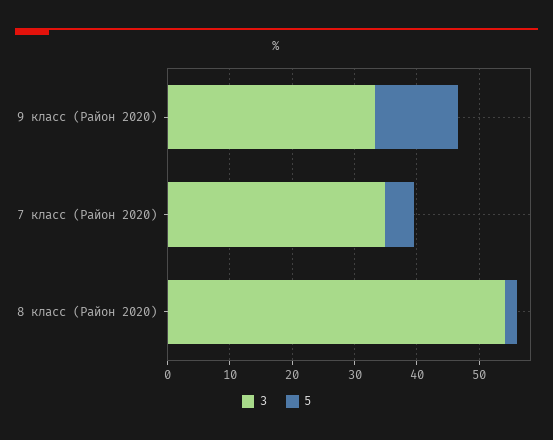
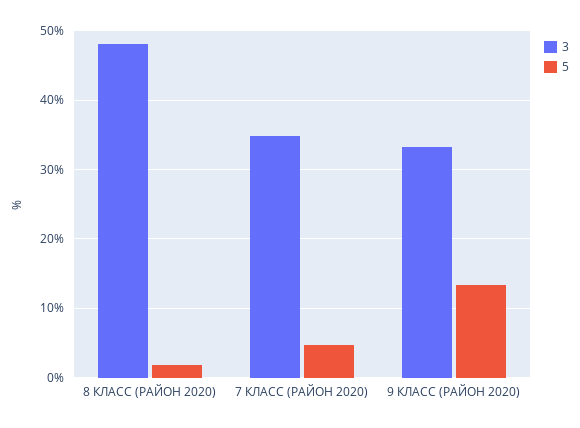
  {
    "3": {
      "9 класс (Район 2020)": 33,
      "7 класс (Район 2020)": 35,
-     "8 класс (Район 2020)": 54
+     "8 класс (Район 2020)": 48
    },
    "5": {
      "9 класс (Район 2020)": 13,
      "7 класс (Район 2020)": 5,
      "8 класс (Район 2020)": 2
    }
  }

